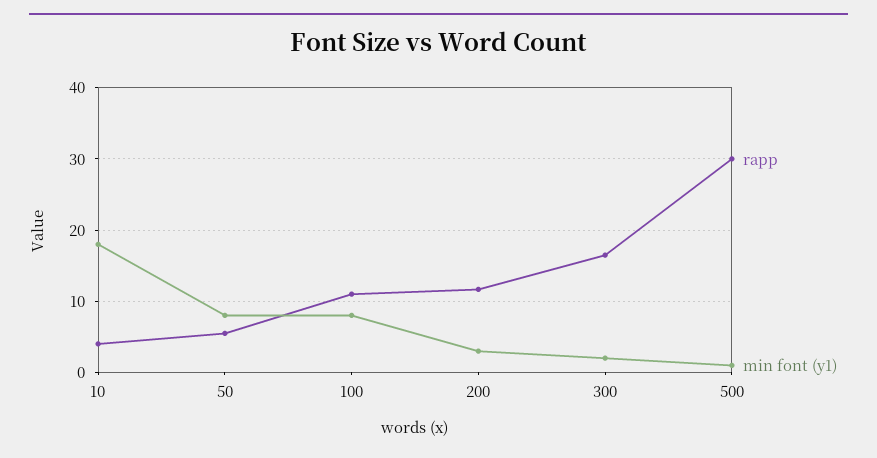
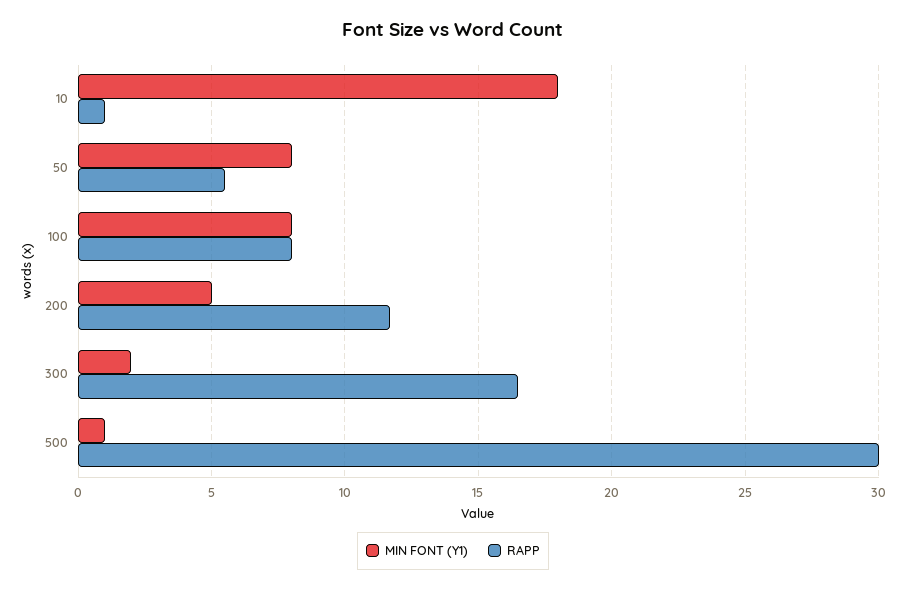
  {
    "rapp": {
-     "10": 4,
+     "10": 1,
      "50": 5.5,
-     "100": 11,
+     "100": 8,
      "200": 11.5,
      "300": 16.5,
      "500": 30
    },
    "min font (y1)": {
      "10": 18,
      "50": 8,
      "100": 8,
-     "200": 3,
+     "200": 5,
      "300": 2,
      "500": 1
    }
  }

